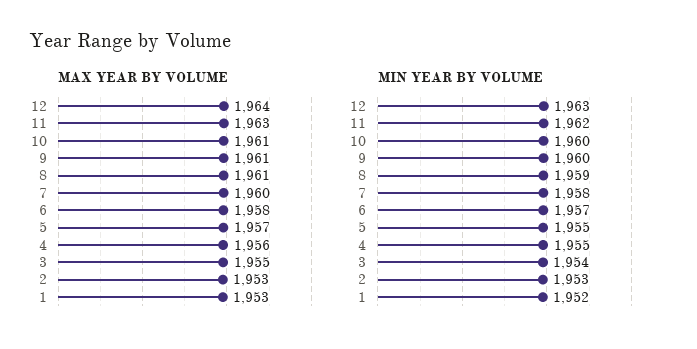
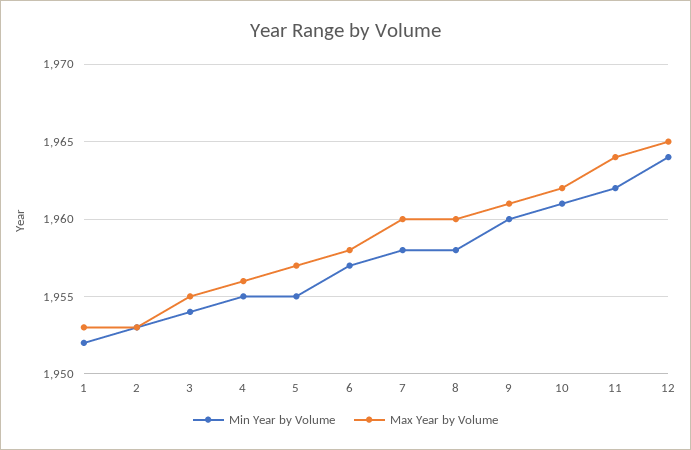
  {
    "MAX YEAR BY VOLUME": {
-     "12": 1964,
+     "12": 1965,
-     "11": 1963,
+     "11": 1964,
-     "10": 1961,
+     "10": 1962,
      "9": 1961,
-     "8": 1961,
+     "8": 1960,
      "7": 1960,
      "6": 1958,
      "5": 1957,
      "4": 1956,
      "3": 1955,
      "2": 1953,
      "1": 1953
    },
    "MIN YEAR BY VOLUME": {
-     "12": 1963,
+     "12": 1964,
      "11": 1962,
-     "10": 1960,
+     "10": 1961,
      "9": 1960,
-     "8": 1959,
+     "8": 1958,
      "7": 1958,
      "6": 1957,
      "5": 1955,
      "4": 1955,
      "3": 1954,
      "2": 1953,
      "1": 1952
    }
  }

